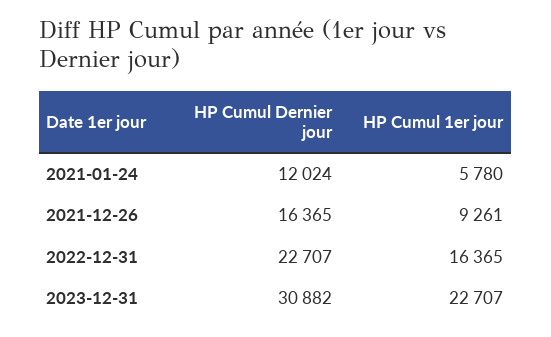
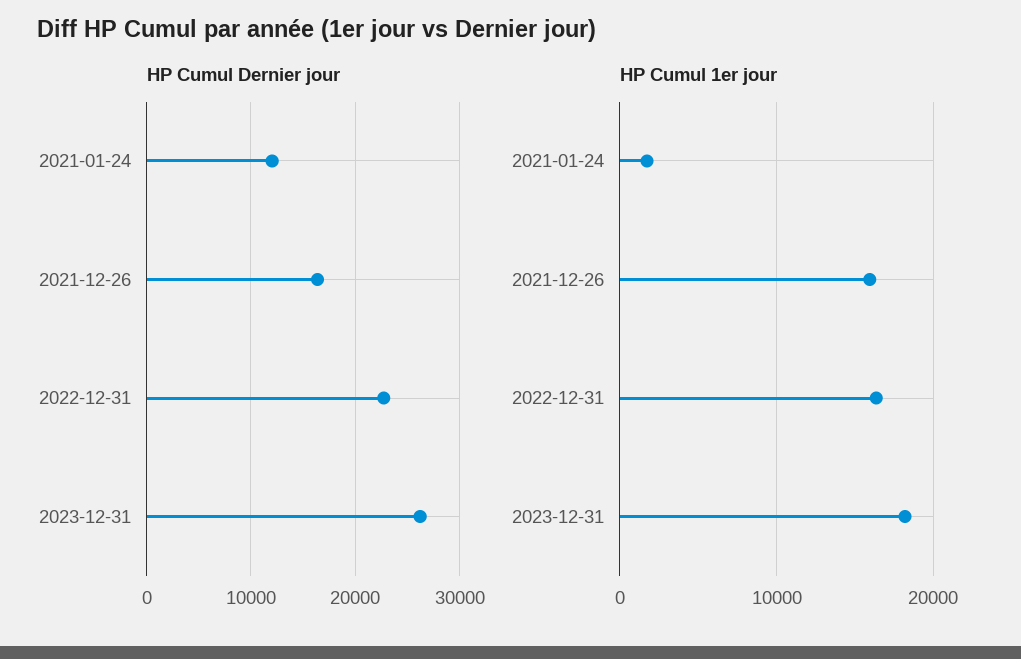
  {
    "HP Cumul Dernier jour": {
      "2021-01-24": 12024,
      "2021-12-26": 16365,
      "2022-12-31": 22707,
-     "2023-12-31": 30882
+     "2023-12-31": 26000
    },
    "HP Cumul 1er jour": {
-     "2021-01-24": 5780,
+     "2021-01-24": 2000,
-     "2021-12-26": 9261,
+     "2021-12-26": 16000,
      "2022-12-31": 16365,
-     "2023-12-31": 22707
+     "2023-12-31": 18000
    }
  }

